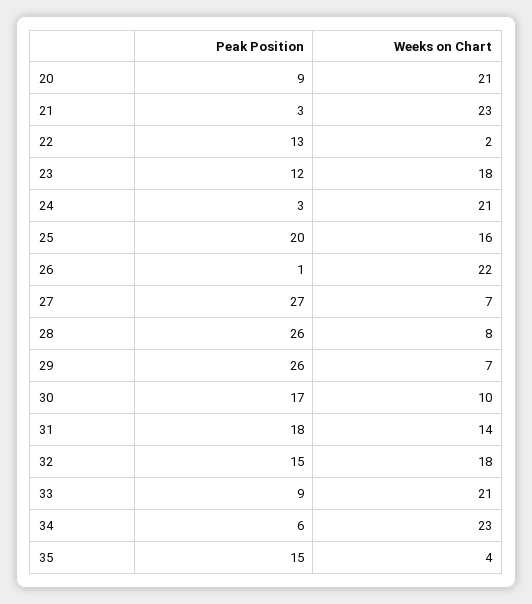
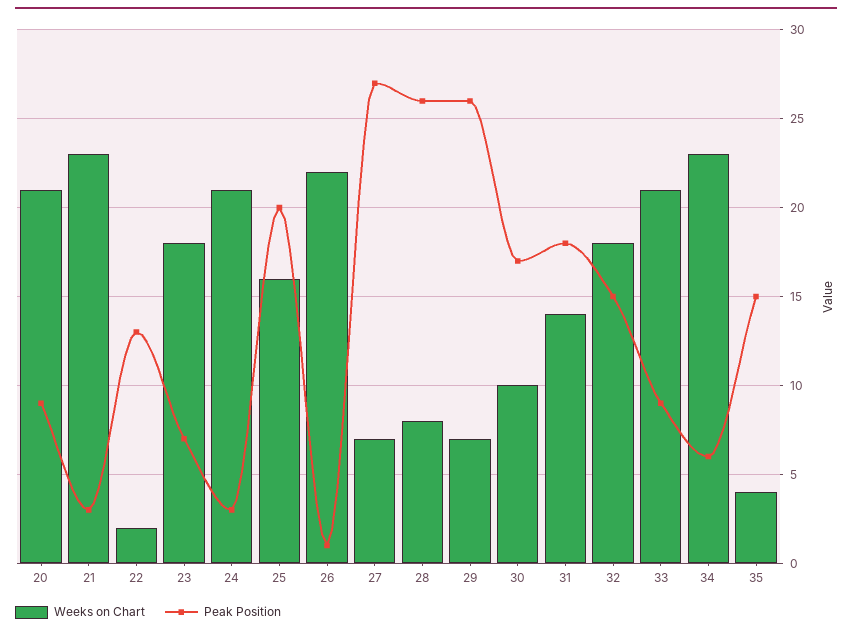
  {
    "Peak Position": {
      "20": 9,
      "21": 3,
      "22": 13,
-     "23": 12,
+     "23": 7,
      "24": 3,
      "25": 20,
      "26": 1,
      "27": 27,
      "28": 26,
      "29": 26,
      "30": 17,
      "31": 18,
      "32": 15,
      "33": 9,
      "34": 6,
      "35": 15
    },
    "Weeks on Chart": {
      "20": 21,
      "21": 23,
      "22": 2,
      "23": 18,
      "24": 21,
      "25": 16,
      "26": 22,
      "27": 7,
      "28": 8,
      "29": 7,
      "30": 10,
      "31": 14,
      "32": 18,
      "33": 21,
      "34": 23,
      "35": 4
    }
  }

